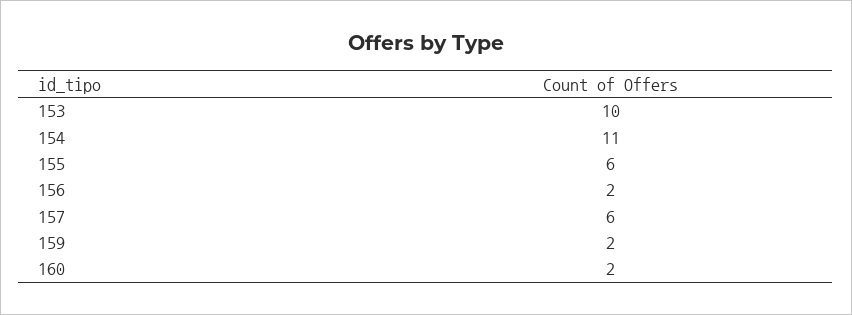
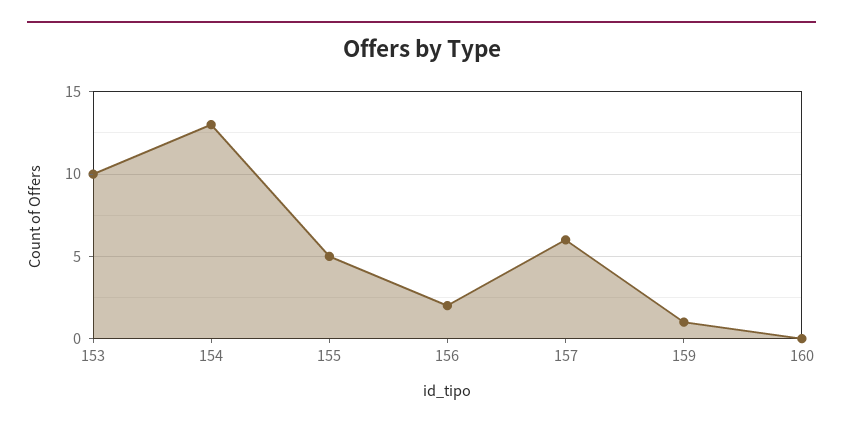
  {
    "153": 10,
-   "154": 11,
+   "154": 13,
-   "155": 6,
+   "155": 5,
    "156": 2,
    "157": 6,
-   "159": 2,
+   "159": 1,
-   "160": 2
+   "160": 0
  }

